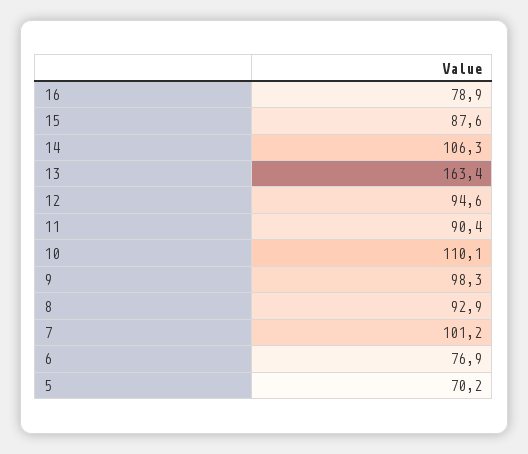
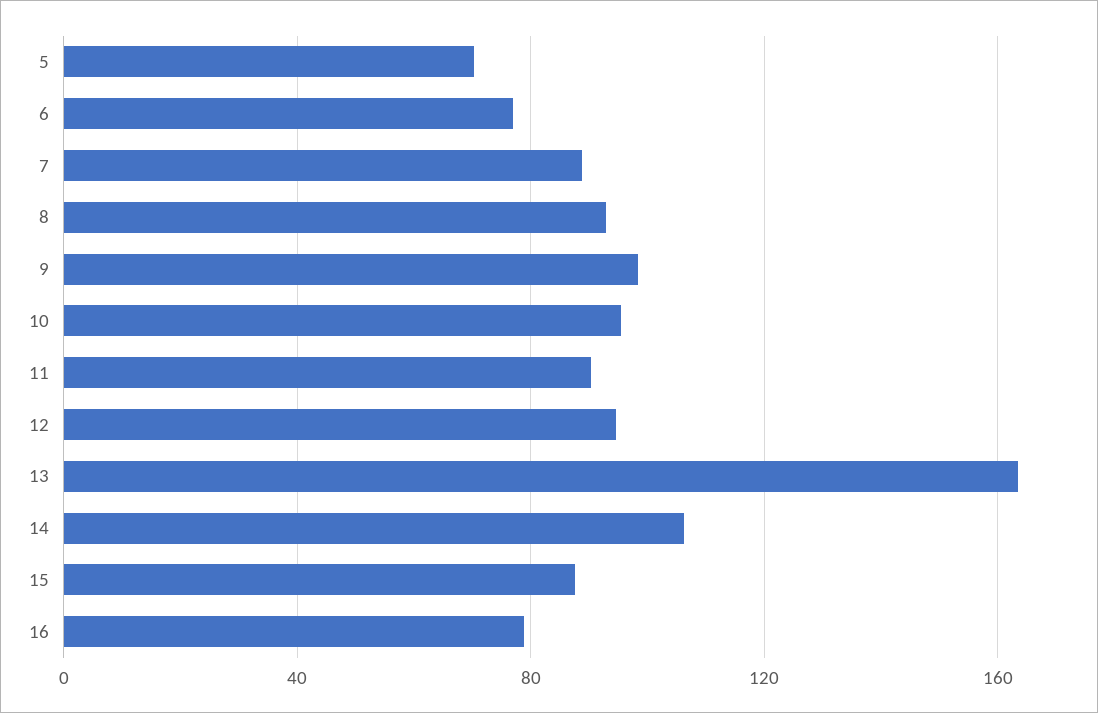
  {
    "16": 78.9,
    "15": 87.6,
    "14": 106.3,
    "13": 163.4,
    "12": 94.6,
    "11": 90.4,
-   "10": 110.1,
+   "10": 95,
    "9": 98.3,
    "8": 92.9,
-   "7": 101.2,
+   "7": 90,
    "6": 76.9,
    "5": 70.2
  }

